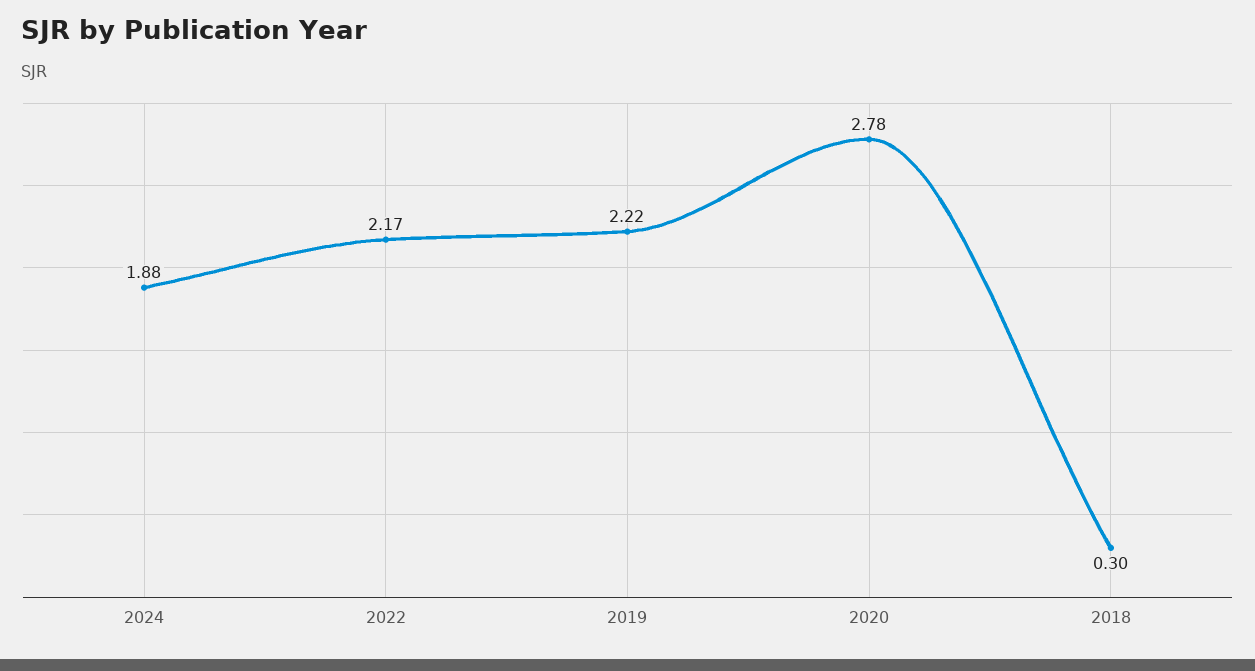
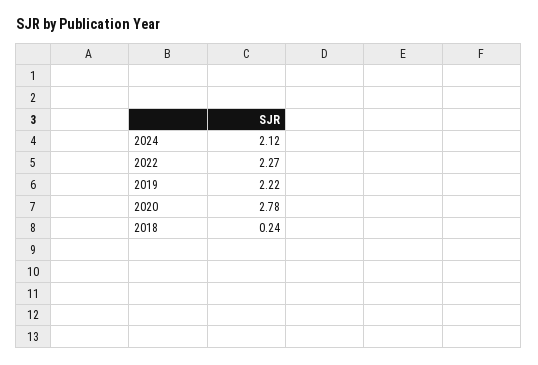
  {
-   "2024": 1.88,
+   "2024": 2.12,
-   "2022": 2.17,
+   "2022": 2.27,
    "2019": 2.22,
    "2020": 2.78,
-   "2018": 0.3
+   "2018": 0.24
  }

